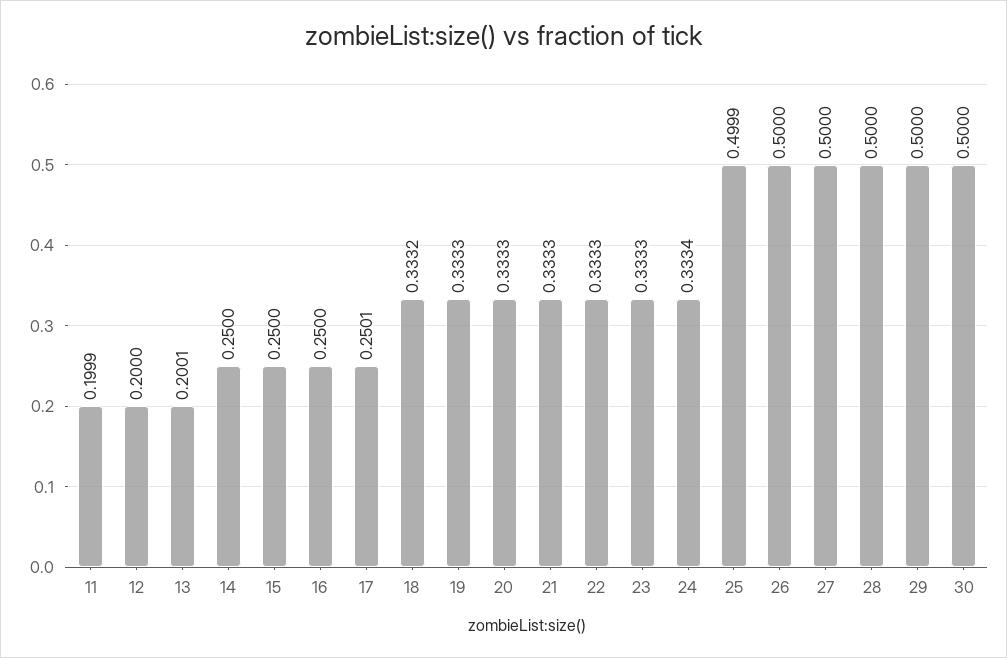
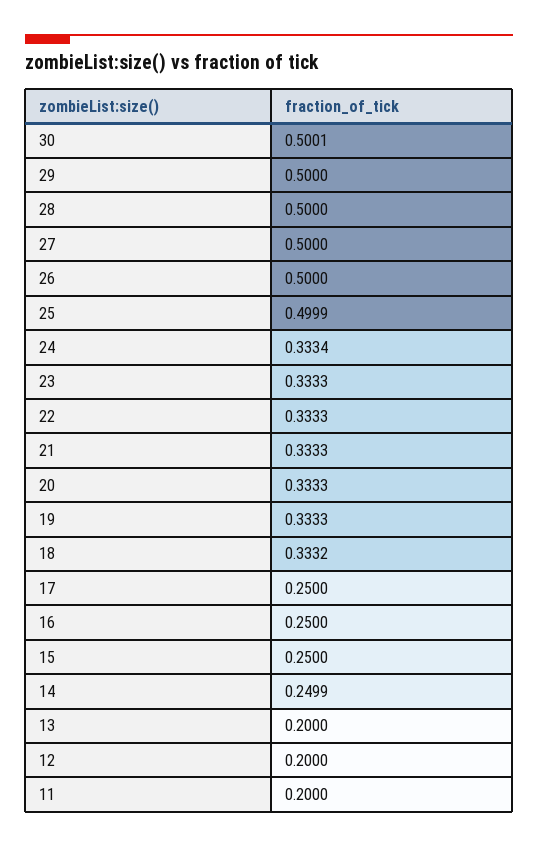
  {
-   "11": 0.1999,
+   "11": 0.2,
    "12": 0.2,
-   "13": 0.2001,
+   "13": 0.2,
-   "14": 0.25,
+   "14": 0.2499,
    "15": 0.25,
    "16": 0.25,
-   "17": 0.2501,
+   "17": 0.25,
    "18": 0.3332,
    "19": 0.3333,
    "20": 0.3333,
    "21": 0.3333,
    "22": 0.3333,
    "23": 0.3333,
    "24": 0.3334,
    "25": 0.4999,
    "26": 0.5,
    "27": 0.5,
    "28": 0.5,
    "29": 0.5,
-   "30": 0.5
+   "30": 0.5001
  }

